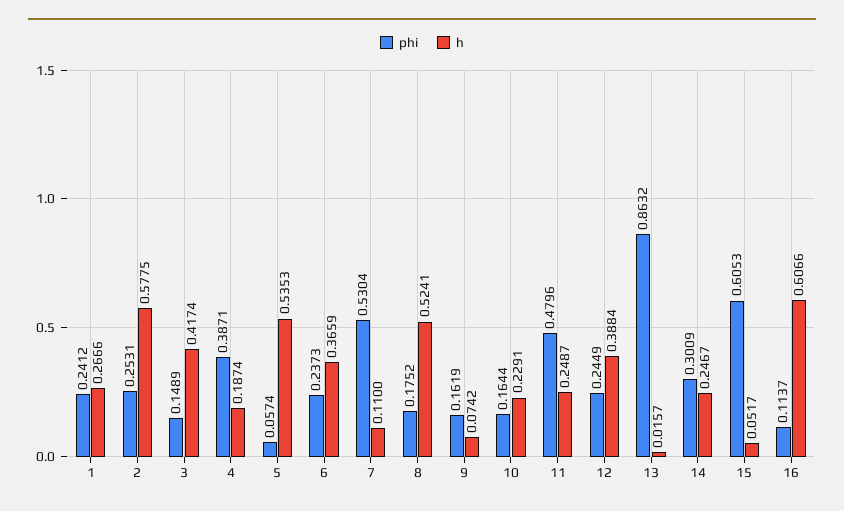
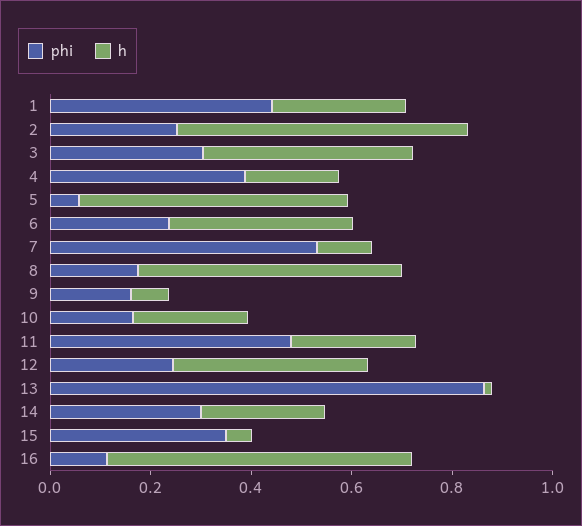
  {
    "phi": {
-     "1": 0.2412,
+     "1": 0.45,
      "2": 0.2531,
-     "3": 0.1489,
+     "3": 0.3,
      "4": 0.3871,
      "5": 0.0574,
      "6": 0.2373,
      "7": 0.5304,
      "8": 0.1752,
      "9": 0.1619,
      "10": 0.1644,
      "11": 0.4796,
      "12": 0.2449,
      "13": 0.8632,
      "14": 0.3009,
-     "15": 0.6053,
+     "15": 0.35,
      "16": 0.1137
    },
    "h": {
      "1": 0.2666,
      "2": 0.5775,
      "3": 0.4174,
      "4": 0.1874,
      "5": 0.5353,
      "6": 0.3659,
      "7": 0.11,
      "8": 0.5241,
      "9": 0.0742,
      "10": 0.2291,
      "11": 0.2487,
      "12": 0.3884,
      "13": 0.0157,
      "14": 0.2467,
      "15": 0.0517,
      "16": 0.6066
    }
  }

